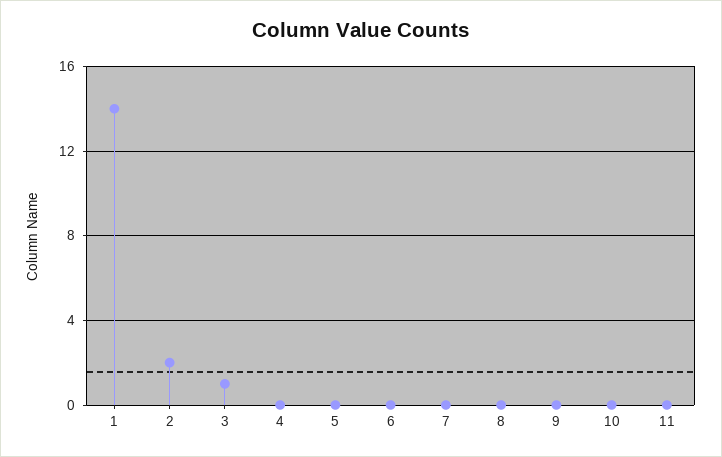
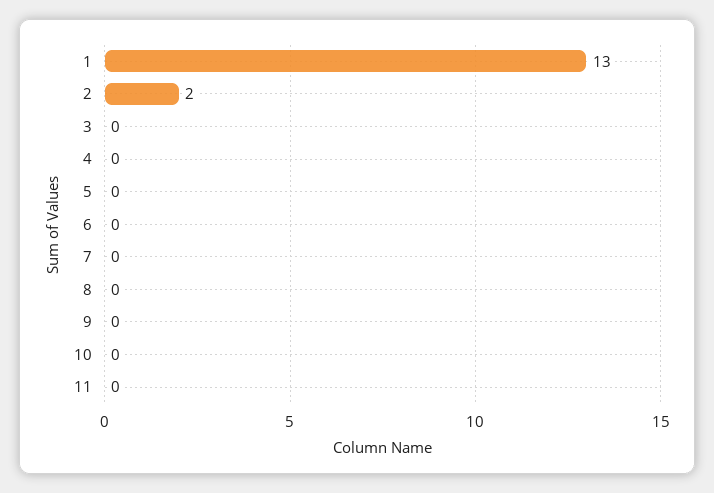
  {
-   "1": 14,
+   "1": 13,
    "2": 2,
-   "3": 1,
+   "3": 0,
    "4": 0,
    "5": 0,
    "6": 0,
    "7": 0,
    "8": 0,
    "9": 0,
    "10": 0,
    "11": 0
  }

